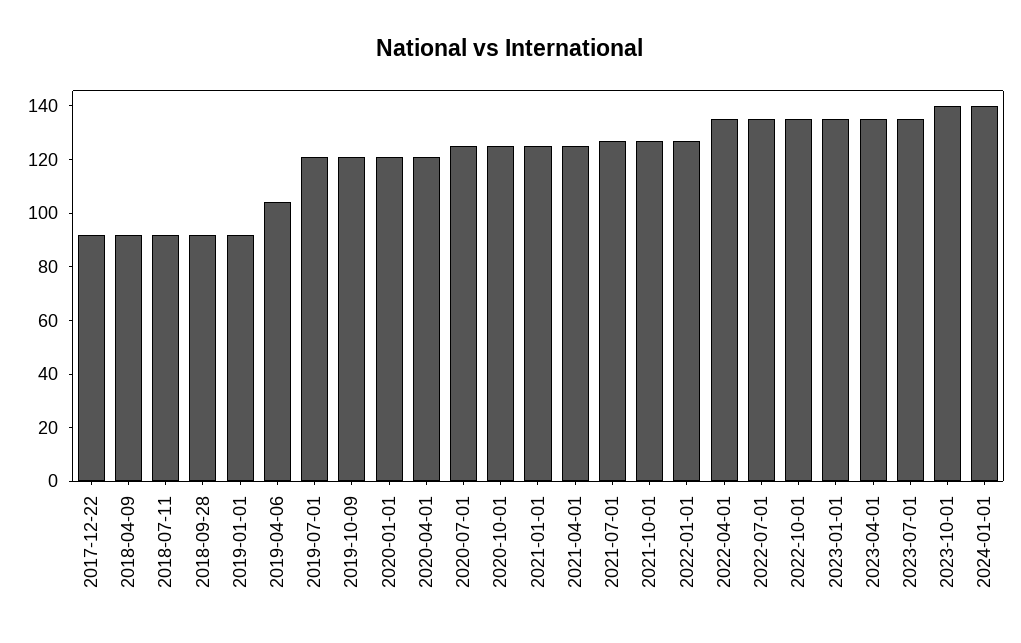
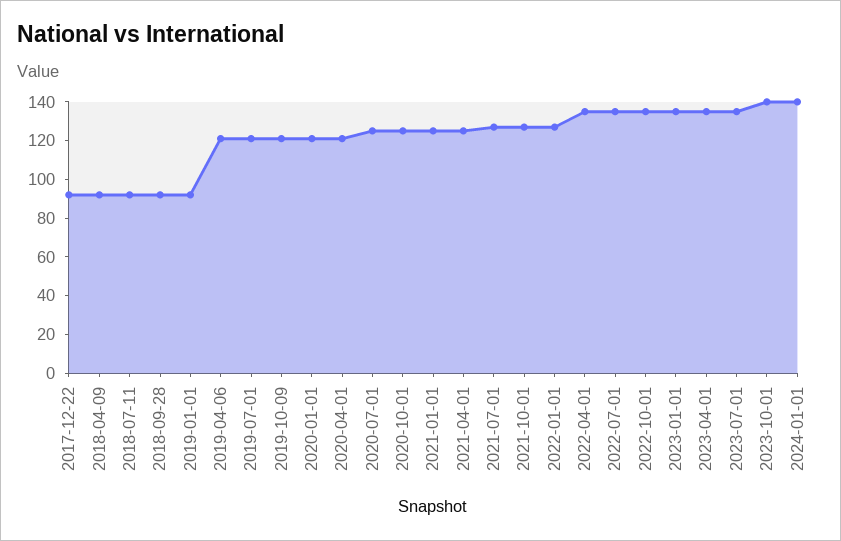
  {
    "2017-12-22": 90,
    "2018-04-09": 90,
    "2018-07-11": 90,
    "2018-09-28": 90,
    "2019-01-01": 90,
-   "2019-04-06": 105,
+   "2019-04-06": 120,
    "2019-07-01": 120,
    "2019-10-09": 120,
    "2020-01-01": 120,
    "2020-04-01": 120,
    "2020-07-01": 125,
    "2020-10-01": 125,
    "2021-01-01": 125,
    "2021-04-01": 125,
    "2021-07-01": 125,
    "2021-10-01": 125,
    "2022-01-01": 125,
    "2022-04-01": 135,
    "2022-07-01": 135,
    "2022-10-01": 135,
    "2023-01-01": 135,
    "2023-04-01": 135,
    "2023-07-01": 135,
    "2023-10-01": 140,
    "2024-01-01": 140
  }

